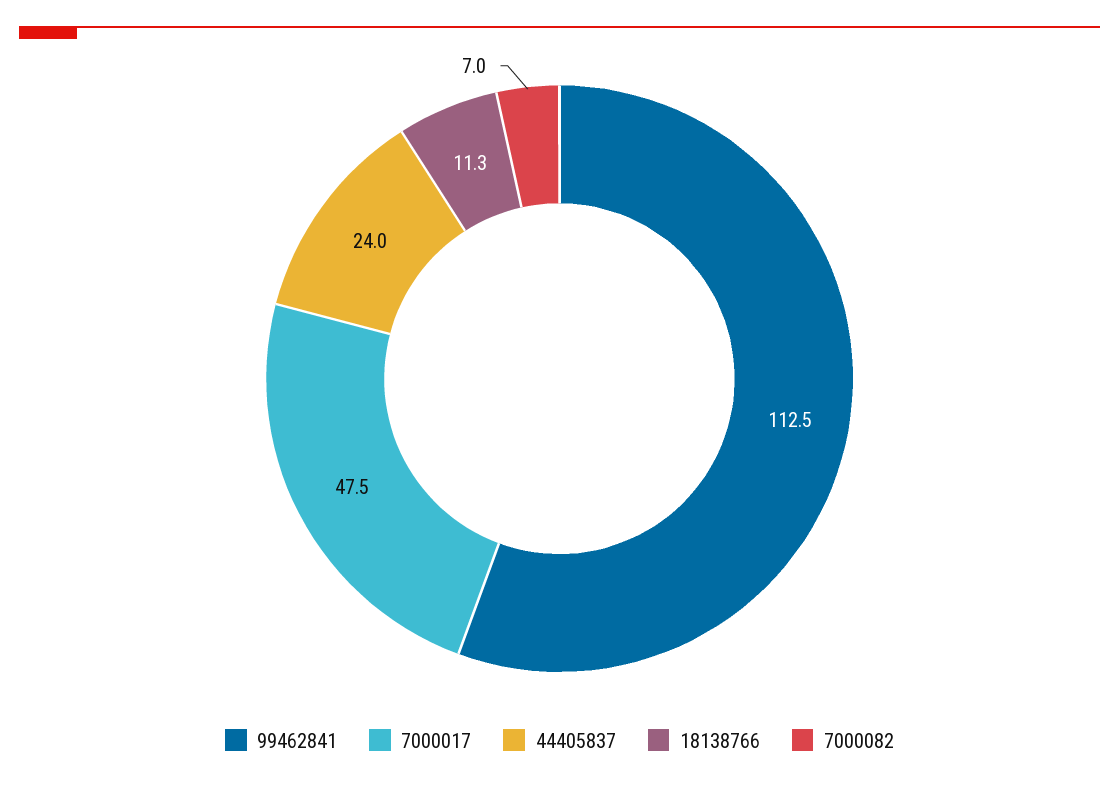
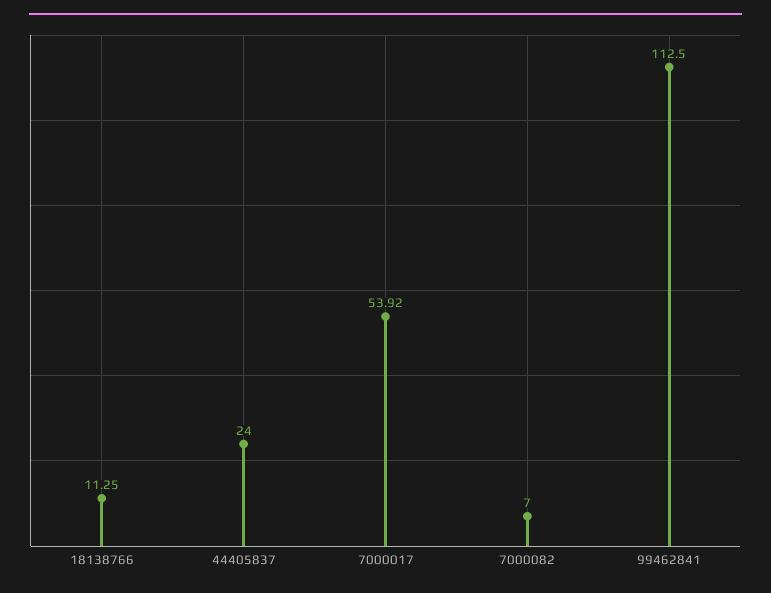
  {
    "99462841": 112.5,
-   "7000017": 47.5,
+   "7000017": 53.92,
    "44405837": 24,
    "18138766": 11.25,
    "7000082": 7
  }

